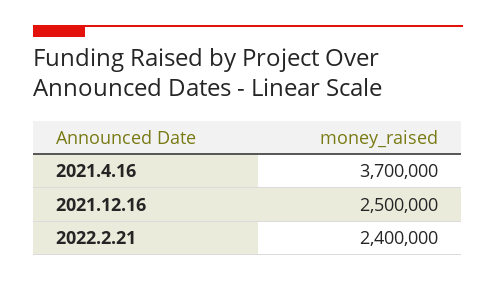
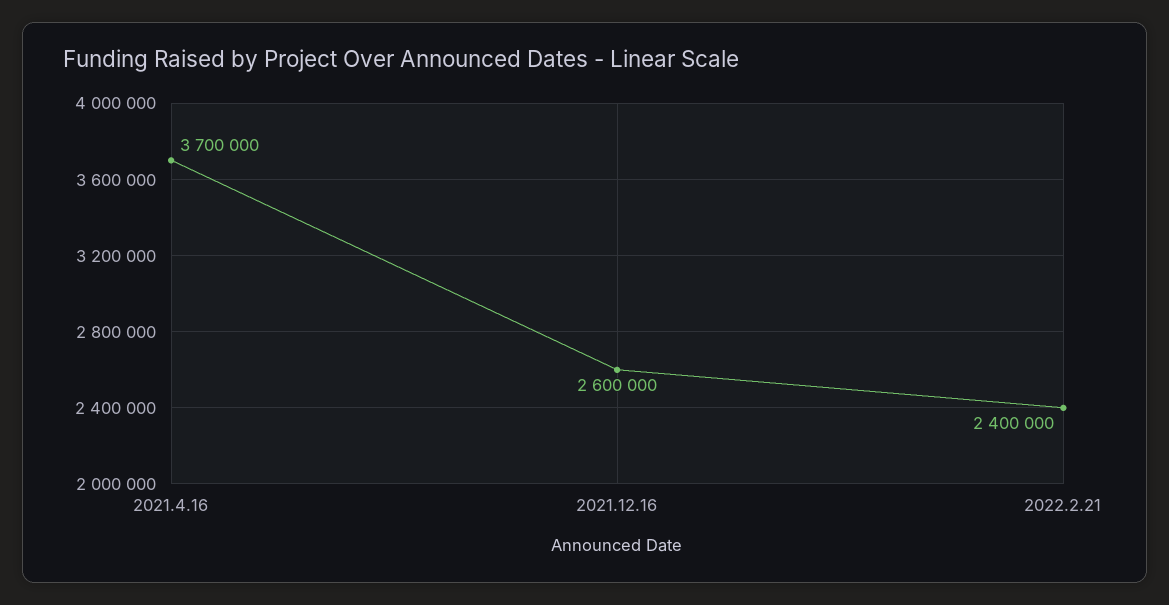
  {
    "2021.4.16": 3700000,
-   "2021.12.16": 2500000,
+   "2021.12.16": 2600000,
    "2022.2.21": 2400000
  }

